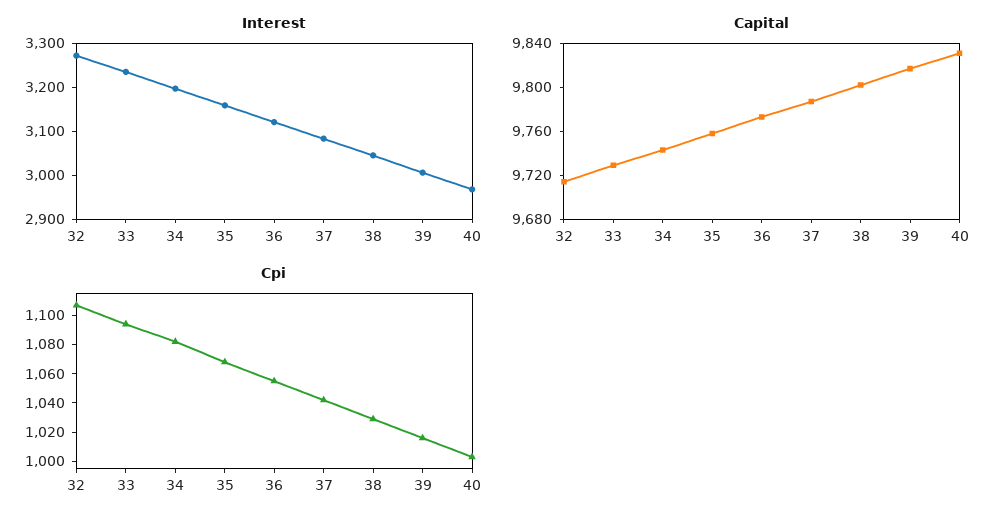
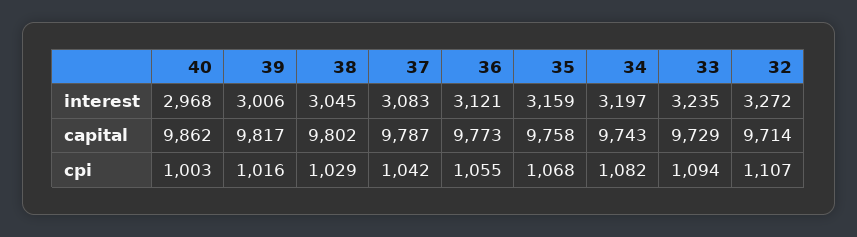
  {
    "Interest": {
      "32": 3272,
      "33": 3235,
      "34": 3197,
      "35": 3159,
      "36": 3121,
      "37": 3083,
      "38": 3045,
      "39": 3006,
      "40": 2968
    },
    "Capital": {
      "32": 9714,
      "33": 9729,
      "34": 9743,
      "35": 9758,
      "36": 9773,
      "37": 9787,
      "38": 9802,
      "39": 9817,
-     "40": 9830
+     "40": 9862
    },
    "Cpi": {
      "32": 1107,
      "33": 1094,
      "34": 1082,
      "35": 1068,
      "36": 1055,
      "37": 1042,
      "38": 1029,
      "39": 1016,
      "40": 1003
    }
  }

